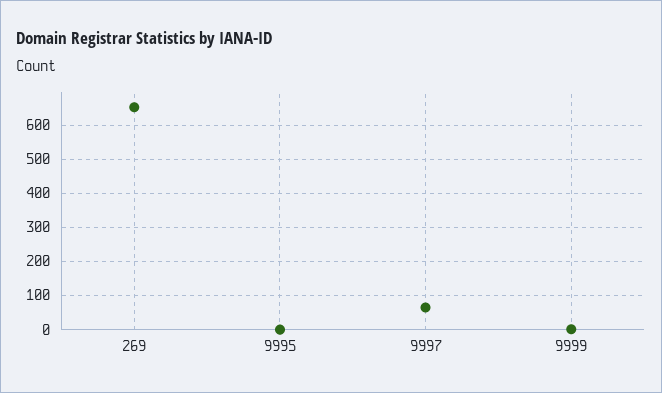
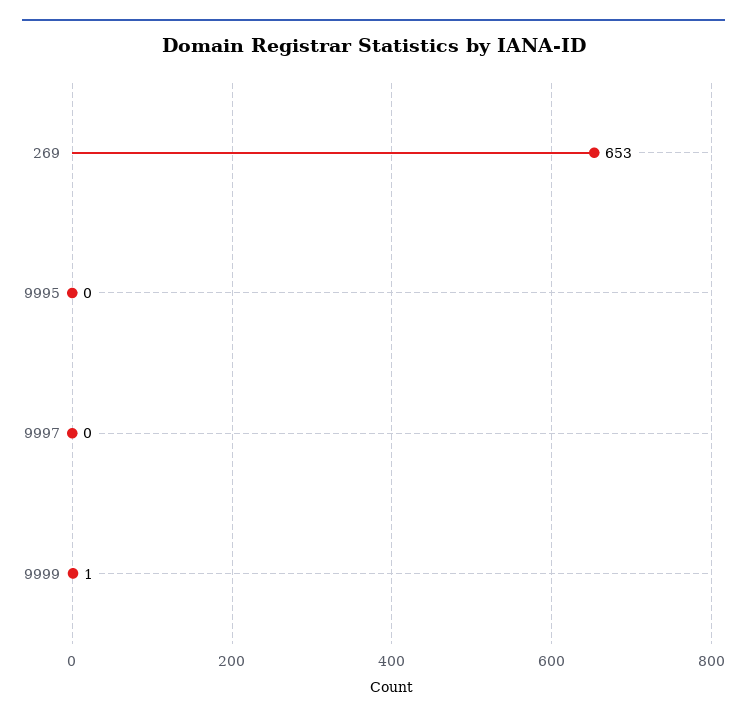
  {
    "269": 653,
    "9995": 0,
-   "9997": 60,
+   "9997": 0,
    "9999": 1
  }

